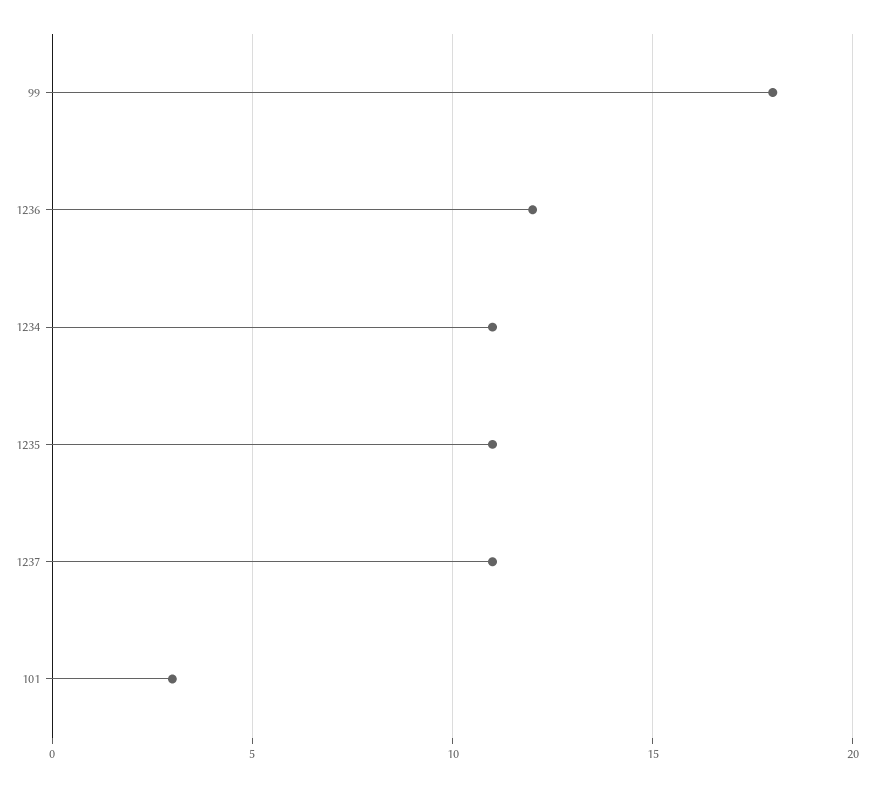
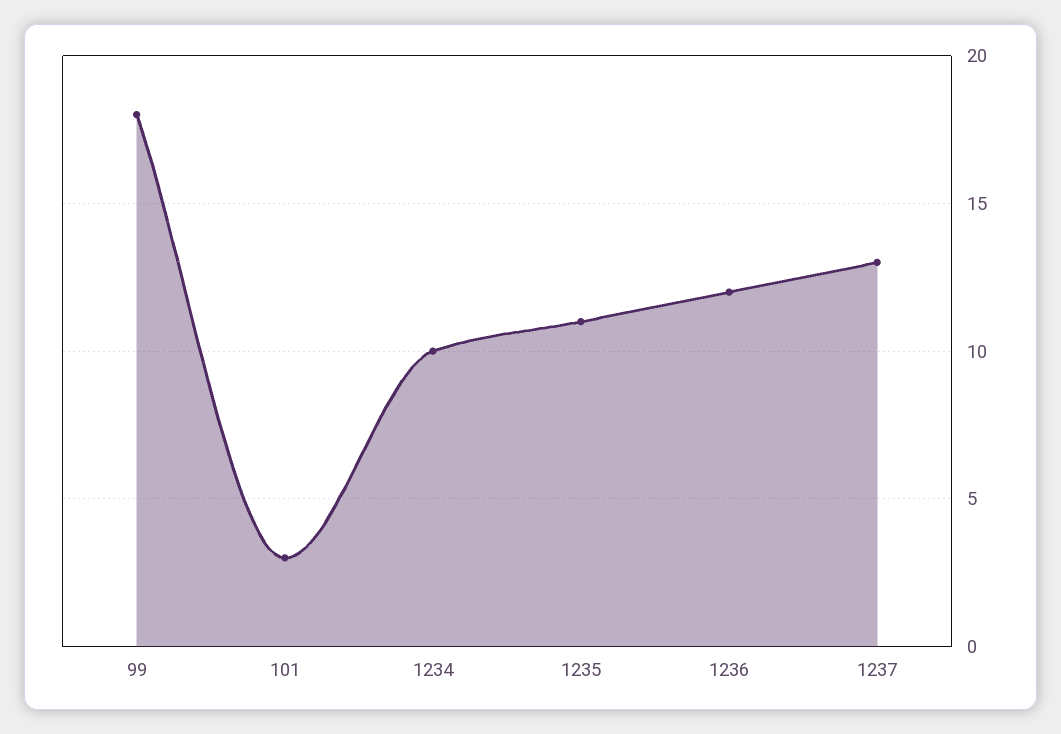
  {
    "99": 18,
    "1236": 12,
-   "1234": 11,
+   "1234": 10,
    "1235": 11,
-   "1237": 11,
+   "1237": 13,
    "101": 3
  }

